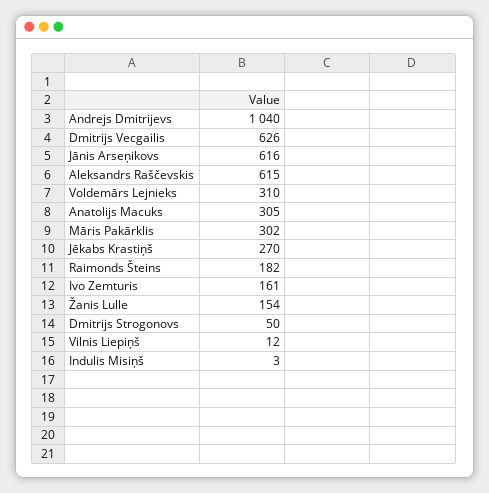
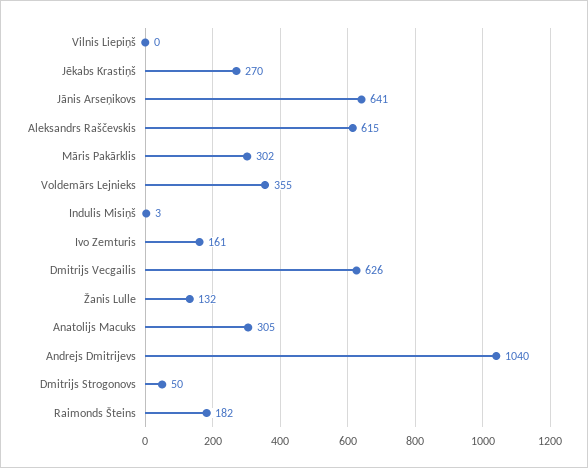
  {
    "Andrejs Dmitrijevs": 1040,
    "Dmitrijs Vecgailis": 626,
-   "Jānis Arseņikovs": 616,
+   "Jānis Arseņikovs": 641,
    "Aleksandrs Raščevskis": 615,
-   "Voldemārs Lejnieks": 310,
+   "Voldemārs Lejnieks": 355,
    "Anatolijs Macuks": 305,
    "Māris Pakārklis": 302,
    "Jēkabs Krastiņš": 270,
    "Raimonds Šteins": 182,
    "Ivo Zemturis": 161,
-   "Žanis Lulle": 154,
+   "Žanis Lulle": 132,
    "Dmitrijs Strogonovs": 50,
-   "Vilnis Liepiņš": 12,
+   "Vilnis Liepiņš": 0,
    "Indulis Misiņš": 3
  }

